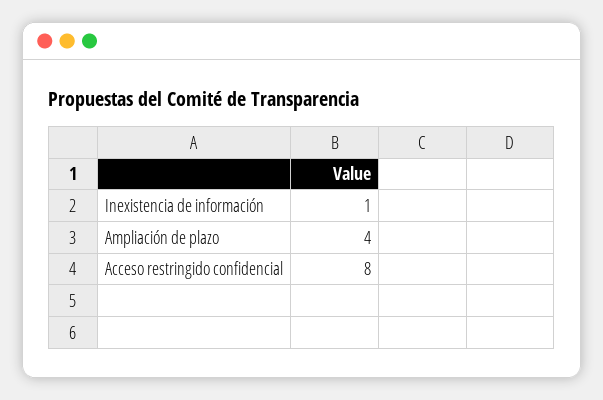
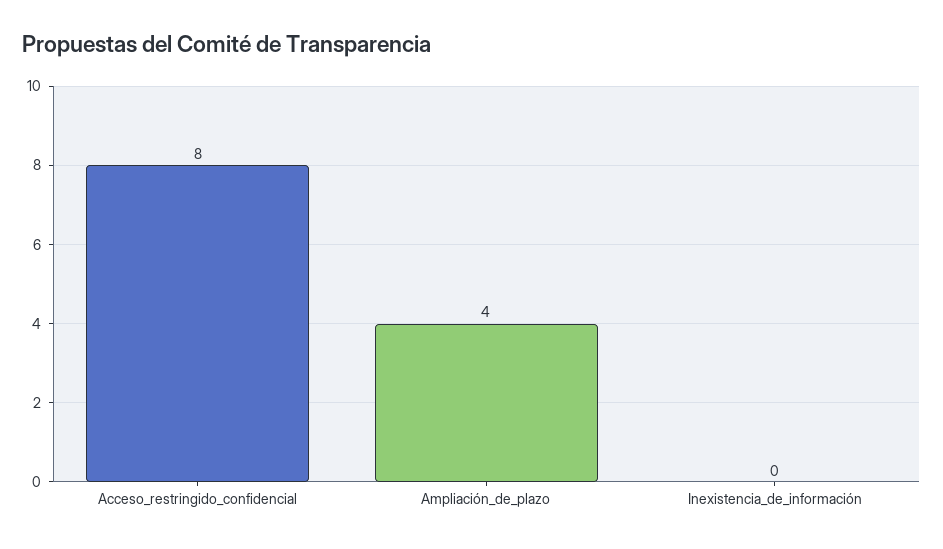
  {
-   "Inexistencia de información": 1,
+   "Inexistencia de información": 0,
    "Ampliación de plazo": 4,
    "Acceso restringido confidencial": 8
  }

